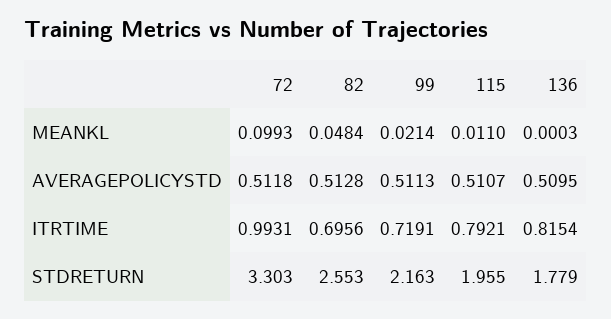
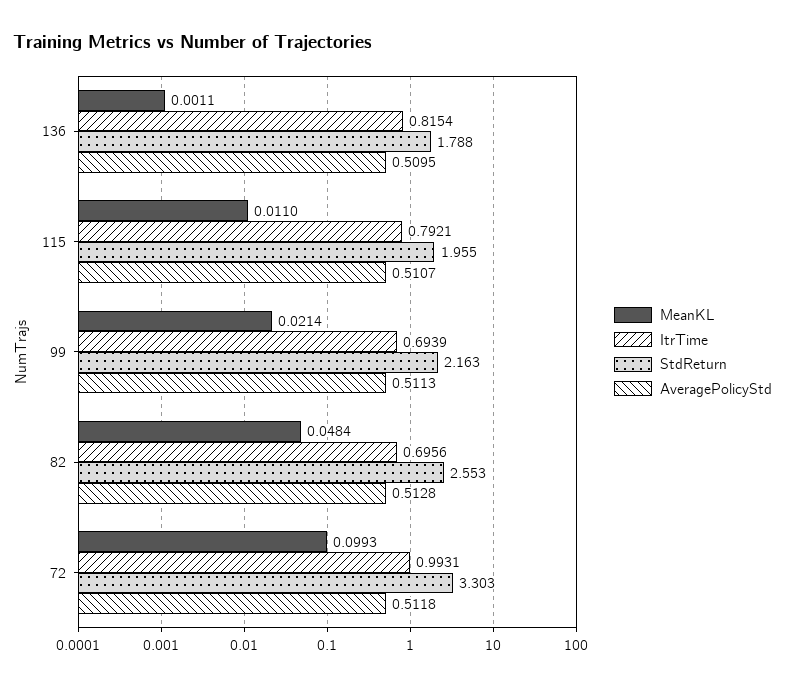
  {
    "MEANKL": {
      "72": 0.0993,
      "82": 0.0484,
      "99": 0.0214,
      "115": 0.011,
-     "136": 0.0003
+     "136": 0.0011
    },
    "AVERAGEPOLICYSTD": {
      "72": 0.5118,
      "82": 0.5128,
      "99": 0.5113,
      "115": 0.5107,
      "136": 0.5095
    },
    "ITRTIME": {
      "72": 0.9931,
      "82": 0.6956,
-     "99": 0.7191,
+     "99": 0.6939,
      "115": 0.7921,
      "136": 0.8154
    },
    "STDRETURN": {
      "72": 3.303,
      "82": 2.553,
      "99": 2.163,
      "115": 1.955,
-     "136": 1.779
+     "136": 1.788
    }
  }

